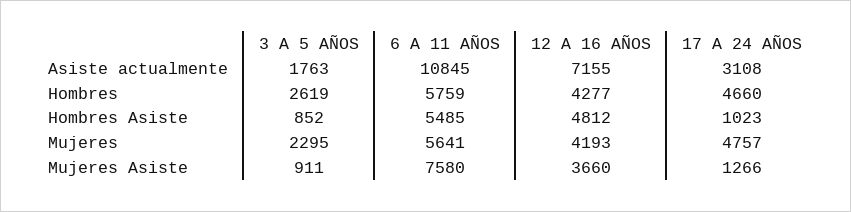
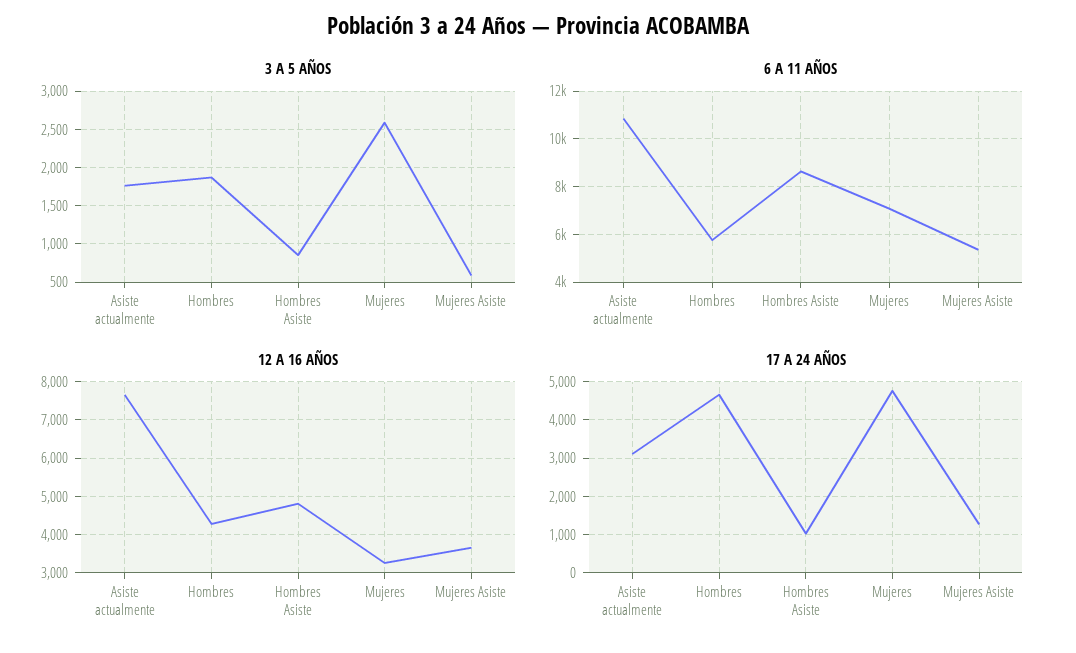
  {
    "3 A 5 AÑOS": {
      "Asiste actualmente": 1763,
-     "Hombres": 2619,
+     "Hombres": 1900,
      "Hombres Asiste": 852,
-     "Mujeres": 2295,
+     "Mujeres": 2600,
-     "Mujeres Asiste": 911
+     "Mujeres Asiste": 600
    },
    "6 A 11 AÑOS": {
      "Asiste actualmente": 10845,
      "Hombres": 5759,
-     "Hombres Asiste": 5485,
+     "Hombres Asiste": 8500,
-     "Mujeres": 5641,
+     "Mujeres": 7000,
-     "Mujeres Asiste": 7580
+     "Mujeres Asiste": 5500
    },
    "12 A 16 AÑOS": {
-     "Asiste actualmente": 7155,
+     "Asiste actualmente": 7600,
      "Hombres": 4277,
      "Hombres Asiste": 4812,
-     "Mujeres": 4193,
+     "Mujeres": 3200,
      "Mujeres Asiste": 3660
    },
    "17 A 24 AÑOS": {
      "Asiste actualmente": 3108,
      "Hombres": 4660,
      "Hombres Asiste": 1023,
      "Mujeres": 4757,
      "Mujeres Asiste": 1266
    }
  }

